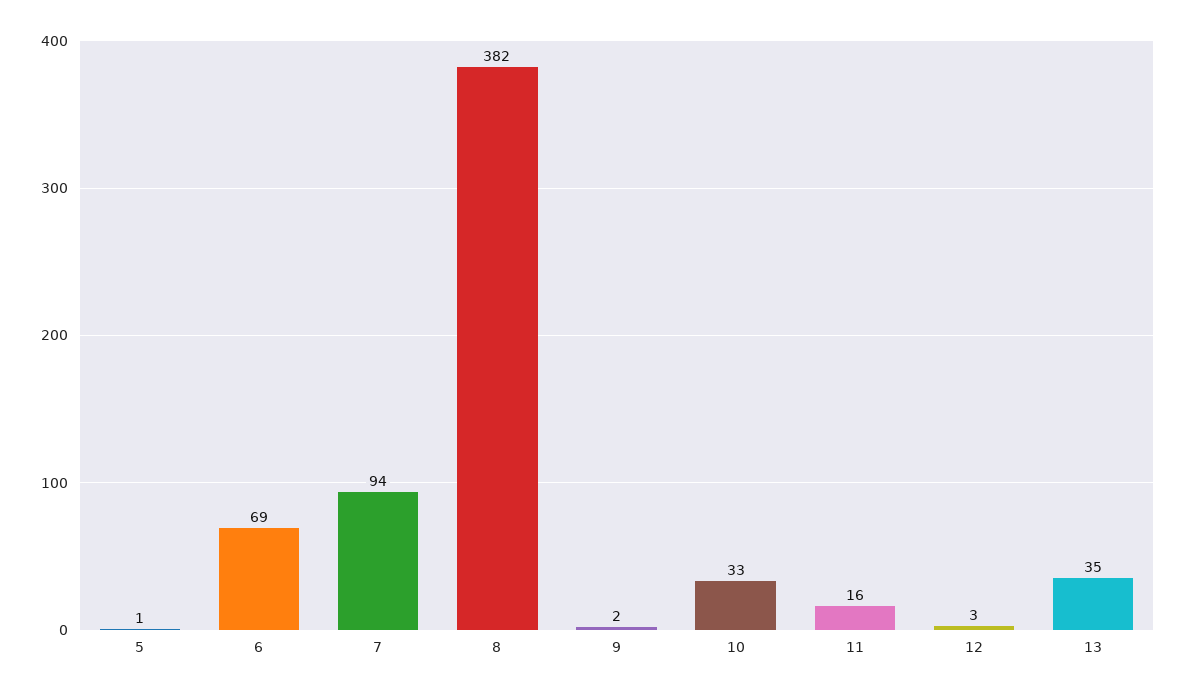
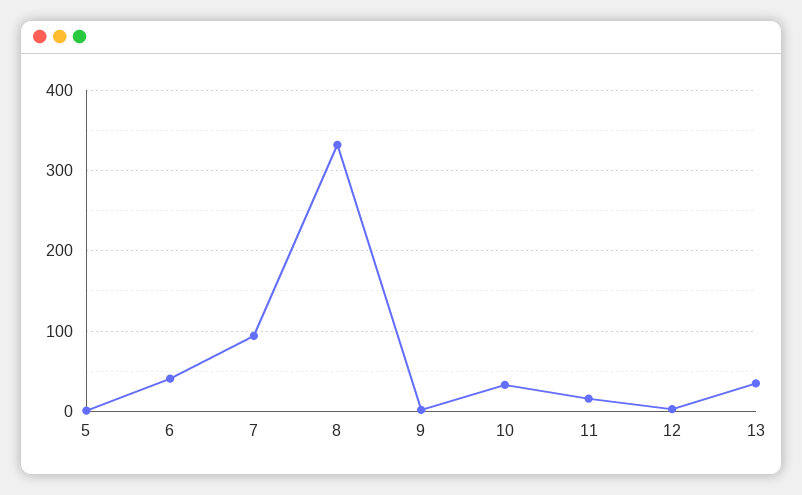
  {
    "5": 1,
-   "6": 69,
+   "6": 40,
    "7": 94,
-   "8": 382,
+   "8": 330,
    "9": 2,
    "10": 33,
    "11": 16,
    "12": 3,
    "13": 35
  }

